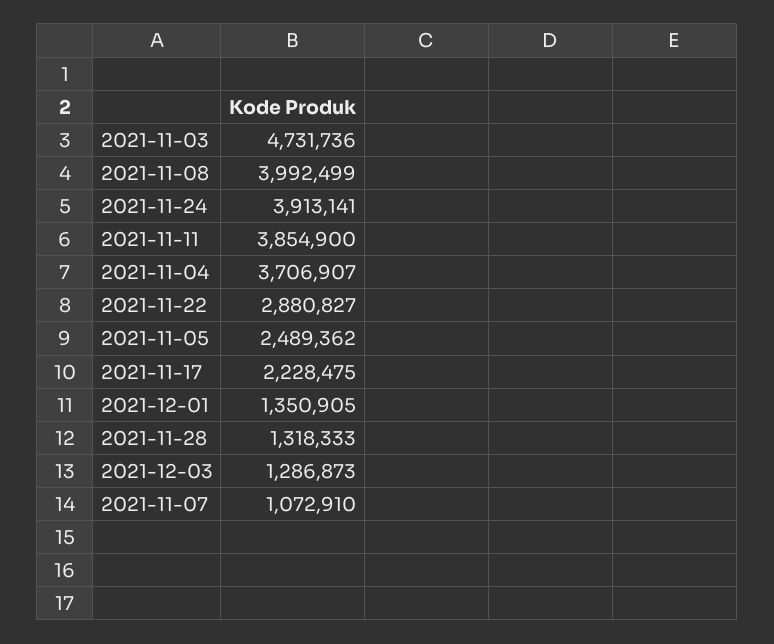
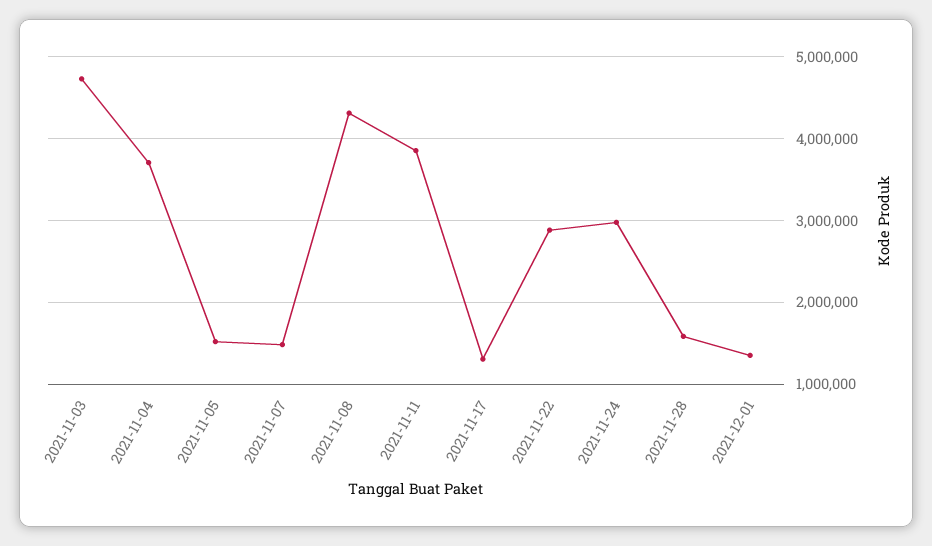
  {
    "2021-11-03": 4731736,
-   "2021-11-08": 3992499,
+   "2021-11-08": 4300000,
-   "2021-11-24": 3913141,
+   "2021-11-24": 3000000,
    "2021-11-11": 3854900,
    "2021-11-04": 3706907,
    "2021-11-22": 2880827,
-   "2021-11-05": 2489362,
+   "2021-11-05": 1500000,
-   "2021-11-17": 2228475,
+   "2021-11-17": 1300000,
    "2021-12-01": 1350905,
-   "2021-11-28": 1318333,
+   "2021-11-28": 1600000,
-   "2021-12-03": 1286873,
-   "2021-11-07": 1072910
+   "2021-11-07": 1500000
  }

